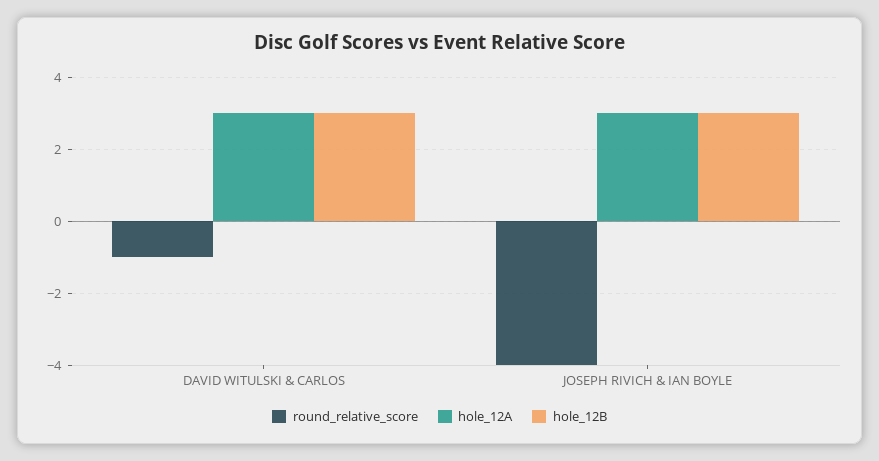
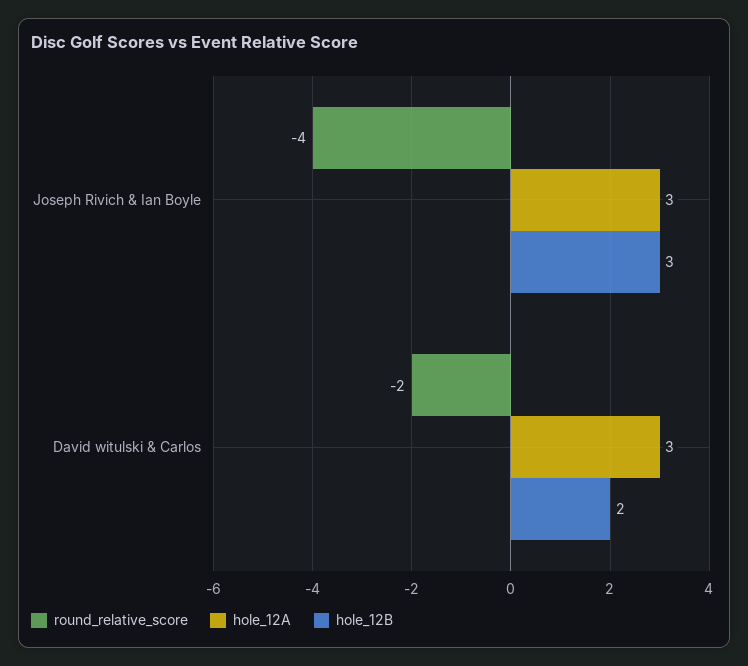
  {
    "round_relative_score": {
-     "DAVID WITULSKI & CARLOS": -1,
+     "DAVID WITULSKI & CARLOS": -2,
      "JOSEPH RIVICH & IAN BOYLE": -4
    },
    "hole_12A": {
      "DAVID WITULSKI & CARLOS": 3,
      "JOSEPH RIVICH & IAN BOYLE": 3
    },
    "hole_12B": {
-     "DAVID WITULSKI & CARLOS": 3,
+     "DAVID WITULSKI & CARLOS": 2,
      "JOSEPH RIVICH & IAN BOYLE": 3
    }
  }

